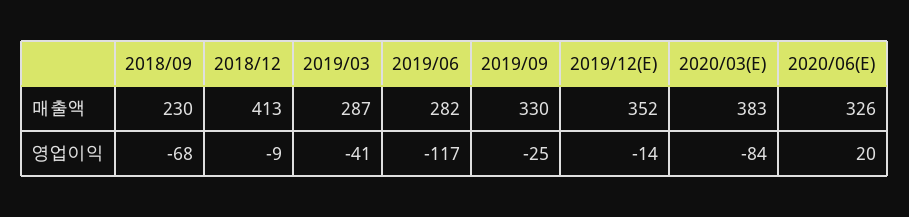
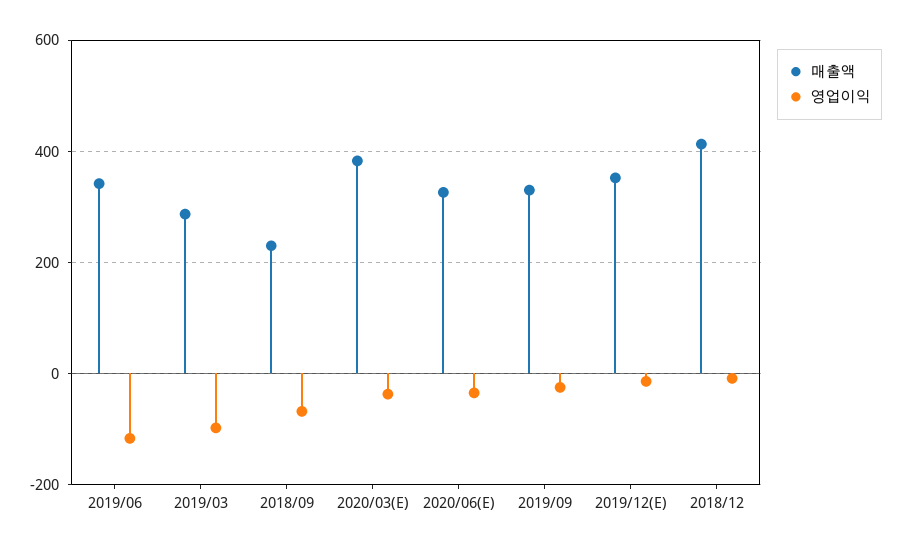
  {
    "매출액": {
      "2018/09": 230,
      "2018/12": 413,
      "2019/03": 287,
-     "2019/06": 282,
+     "2019/06": 340,
      "2019/09": 330,
      "2019/12(E)": 352,
      "2020/03(E)": 383,
      "2020/06(E)": 326
    },
    "영업이익": {
      "2018/09": -68,
      "2018/12": -9,
-     "2019/03": -41,
+     "2019/03": -100,
      "2019/06": -117,
      "2019/09": -25,
      "2019/12(E)": -14,
-     "2020/03(E)": -84,
+     "2020/03(E)": -40,
-     "2020/06(E)": 20
+     "2020/06(E)": -40
    }
  }

